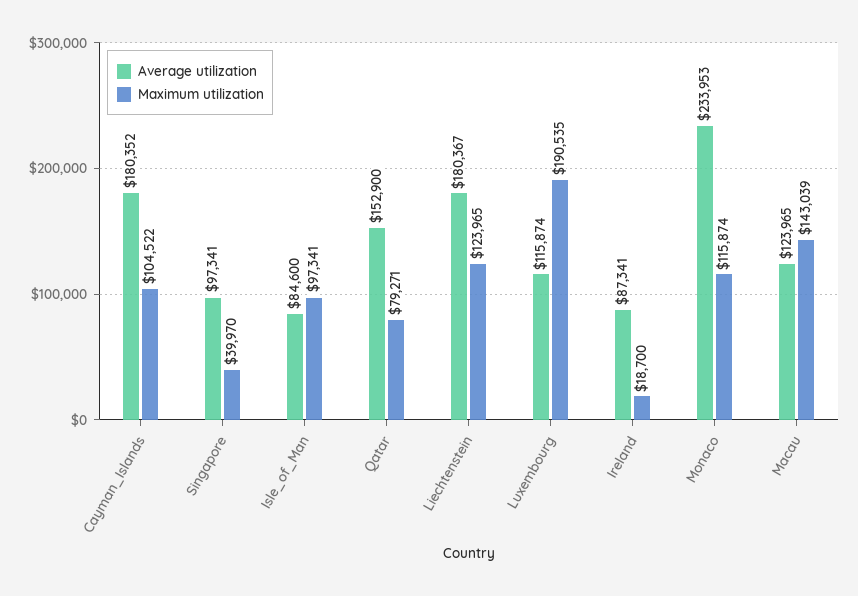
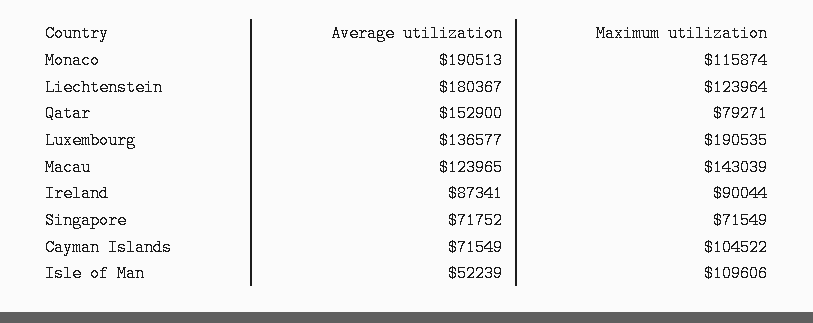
  {
    "Average utilization": {
-     "Cayman_Islands": 180352,
+     "Cayman_Islands": 71549,
-     "Singapore": 97341,
+     "Singapore": 71752,
-     "Isle_of_Man": 84600,
+     "Isle_of_Man": 52239,
      "Qatar": 152900,
      "Liechtenstein": 180367,
-     "Luxembourg": 115874,
+     "Luxembourg": 136577,
      "Ireland": 87341,
-     "Monaco": 233953,
+     "Monaco": 190513,
      "Macau": 123965
    },
    "Maximum utilization": {
      "Cayman_Islands": 104522,
-     "Singapore": 39970,
+     "Singapore": 71549,
-     "Isle_of_Man": 97341,
+     "Isle_of_Man": 109606,
      "Qatar": 79271,
-     "Liechtenstein": 123965,
+     "Liechtenstein": 123964,
      "Luxembourg": 190535,
-     "Ireland": 18700,
+     "Ireland": 90044,
      "Monaco": 115874,
      "Macau": 143039
    }
  }

